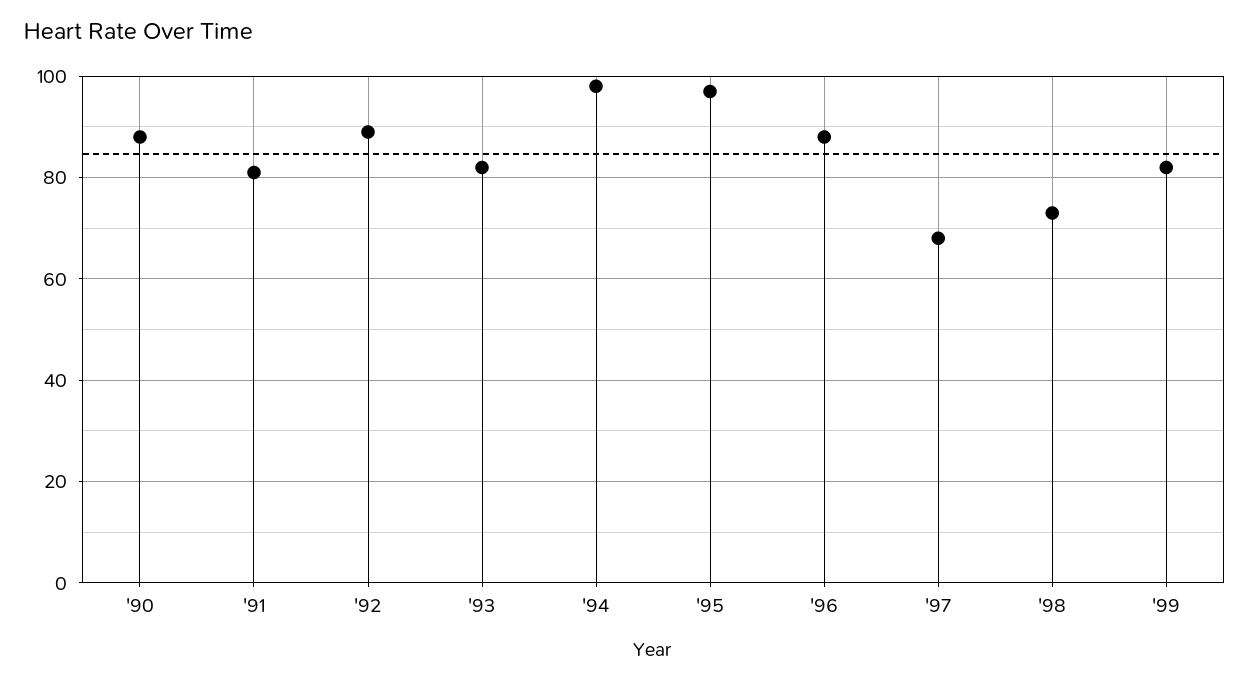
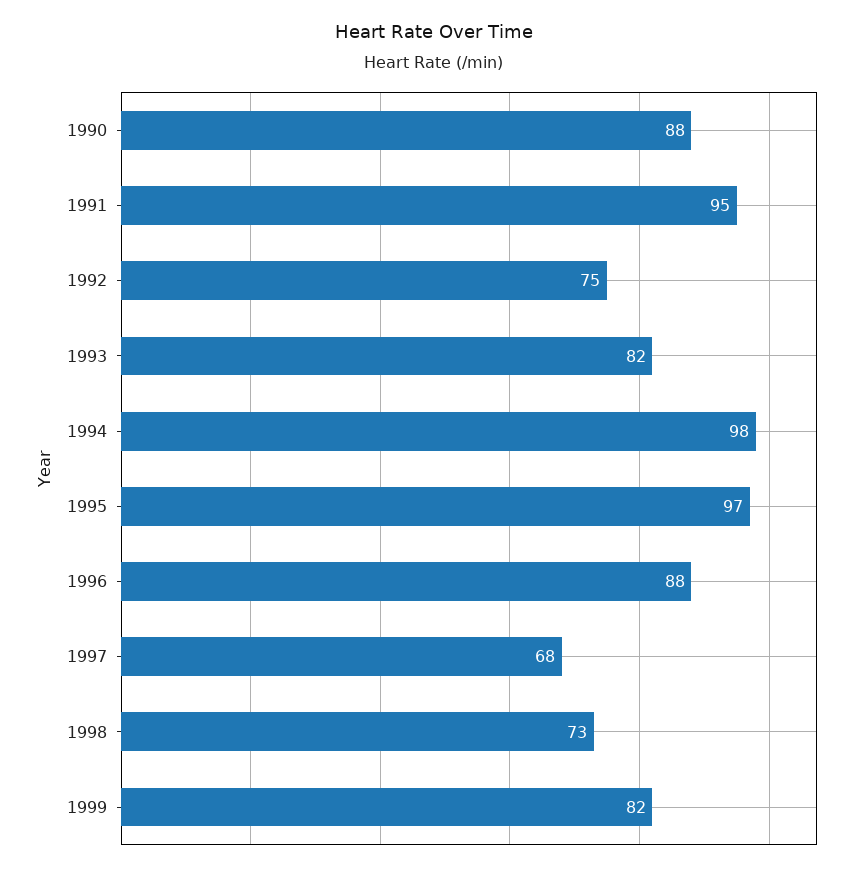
  {
    "'90": 88,
-   "'91": 80,
+   "'91": 95,
-   "'92": 90,
+   "'92": 75,
    "'93": 82,
    "'94": 98,
    "'95": 97,
    "'96": 88,
    "'97": 68,
    "'98": 73,
    "'99": 82
  }

